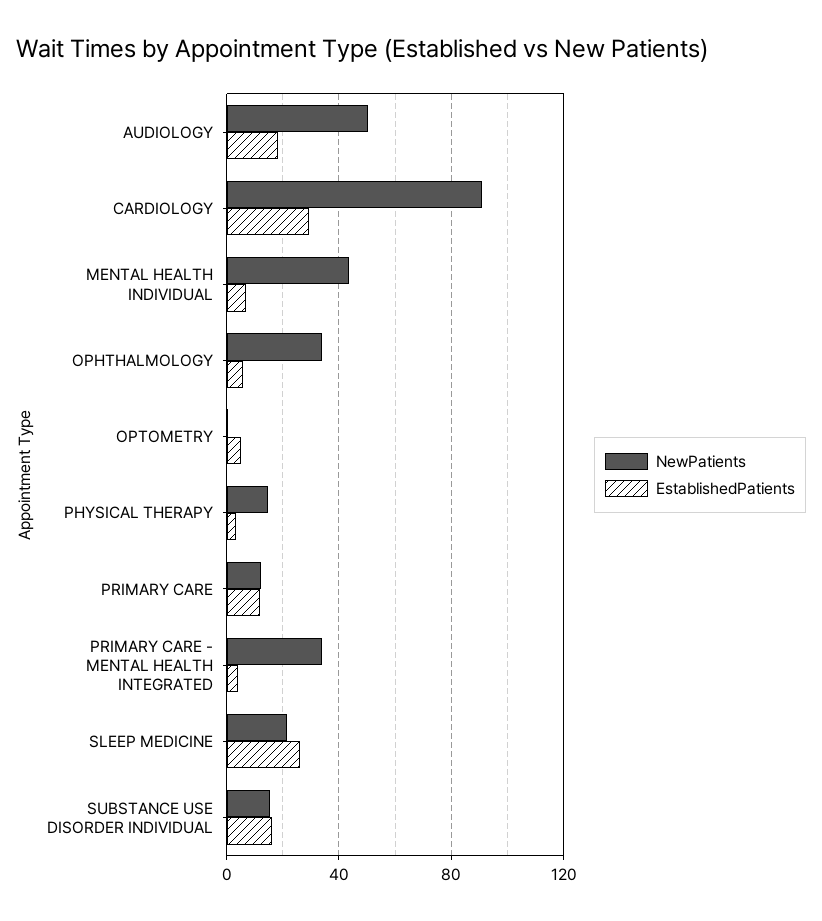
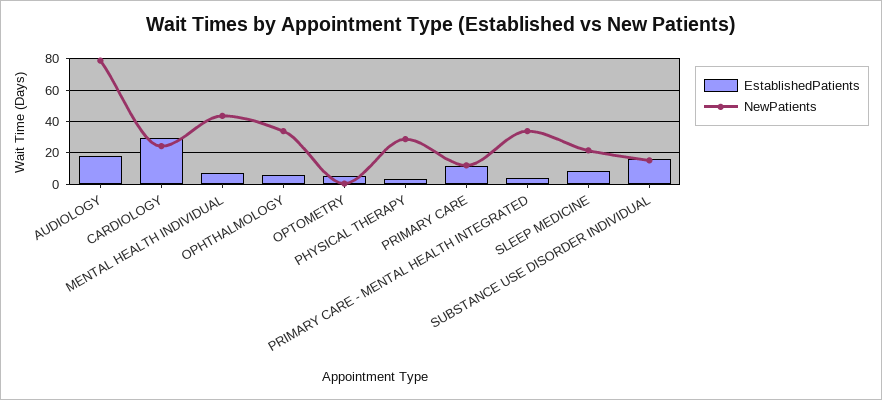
  {
    "NewPatients": {
-     "AUDIOLOGY": 50,
+     "AUDIOLOGY": 80,
-     "CARDIOLOGY": 90,
+     "CARDIOLOGY": 25,
      "MENTAL HEALTH INDIVIDUAL": 45,
      "OPHTHALMOLOGY": 35,
      "OPTOMETRY": 0,
-     "PHYSICAL THERAPY": 15,
+     "PHYSICAL THERAPY": 30,
      "PRIMARY CARE": 10,
      "PRIMARY CARE - MENTAL HEALTH INTEGRATED": 35,
      "SLEEP MEDICINE": 20,
      "SUBSTANCE USE DISORDER INDIVIDUAL": 15
    },
    "EstablishedPatients": {
      "AUDIOLOGY": 20,
      "CARDIOLOGY": 30,
      "MENTAL HEALTH INDIVIDUAL": 5,
      "OPHTHALMOLOGY": 5,
      "OPTOMETRY": 5,
      "PHYSICAL THERAPY": 5,
      "PRIMARY CARE": 10,
      "PRIMARY CARE - MENTAL HEALTH INTEGRATED": 5,
-     "SLEEP MEDICINE": 25,
+     "SLEEP MEDICINE": 10,
      "SUBSTANCE USE DISORDER INDIVIDUAL": 15
    }
  }

